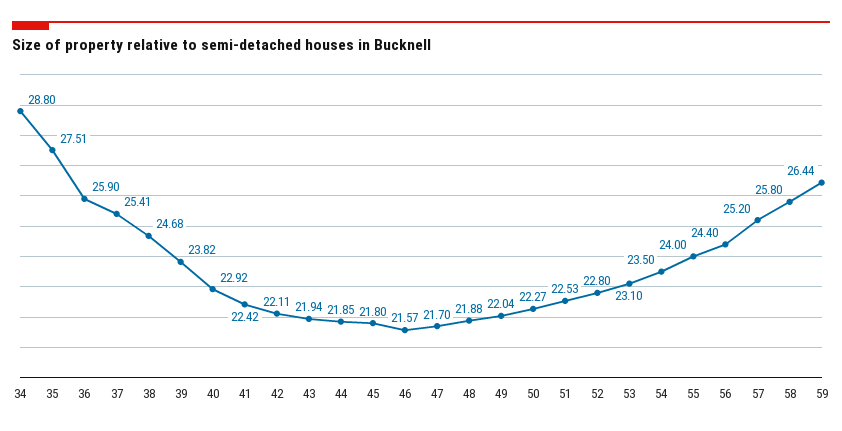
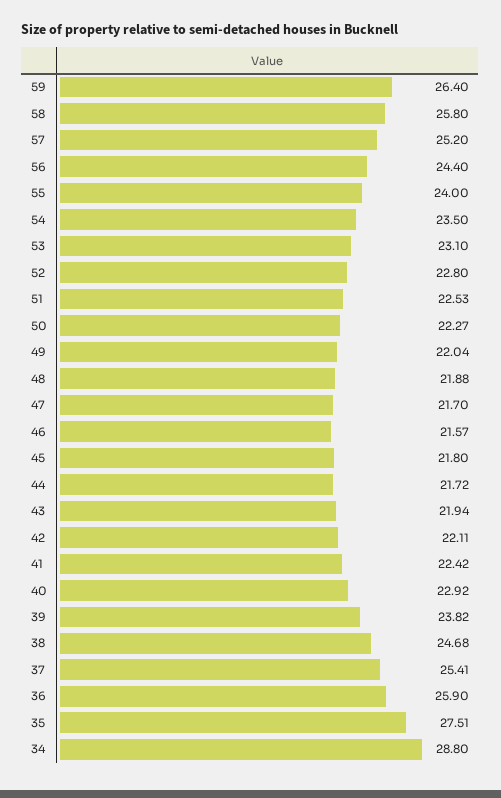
  {
    "34": 28.8,
    "35": 27.51,
    "36": 25.9,
    "37": 25.41,
    "38": 24.68,
    "39": 23.82,
    "40": 22.92,
    "41": 22.42,
    "42": 22.11,
    "43": 21.94,
-   "44": 21.85,
+   "44": 21.72,
    "45": 21.8,
    "46": 21.57,
    "47": 21.7,
    "48": 21.88,
    "49": 22.04,
    "50": 22.27,
    "51": 22.53,
    "52": 22.8,
    "53": 23.1,
    "54": 23.5,
    "55": 24,
    "56": 24.4,
    "57": 25.2,
    "58": 25.8,
-   "59": 26.44
+   "59": 26.4
  }

